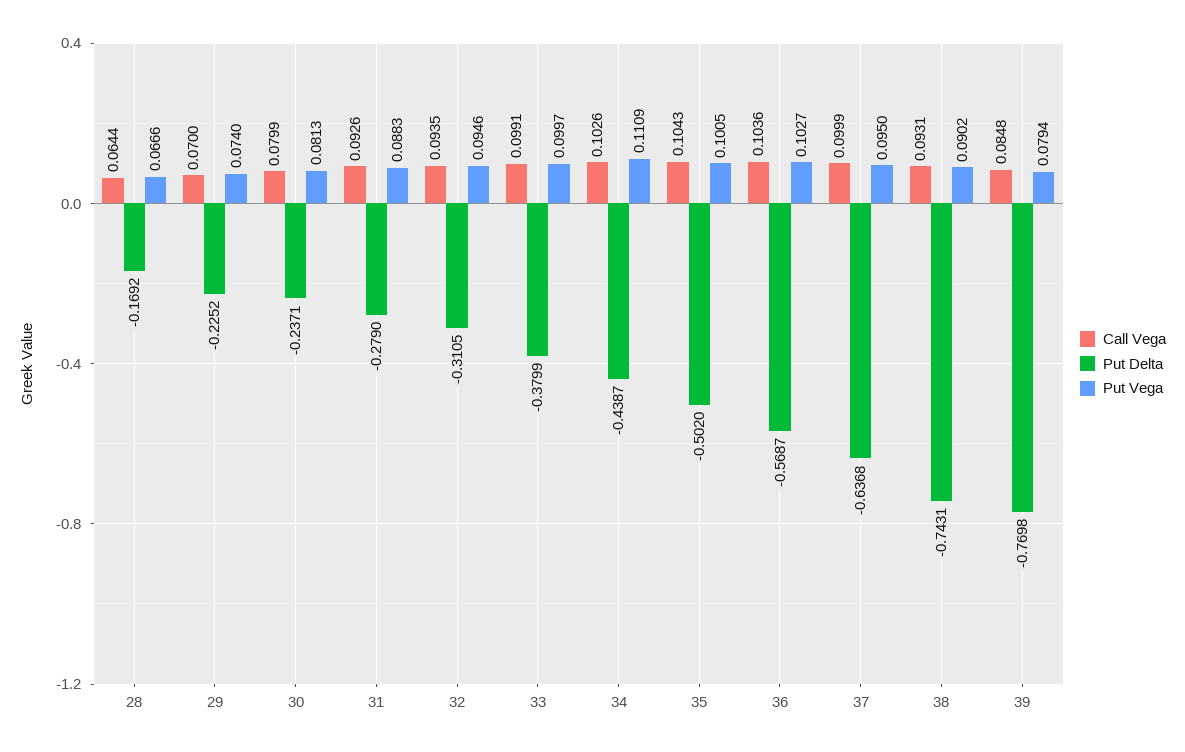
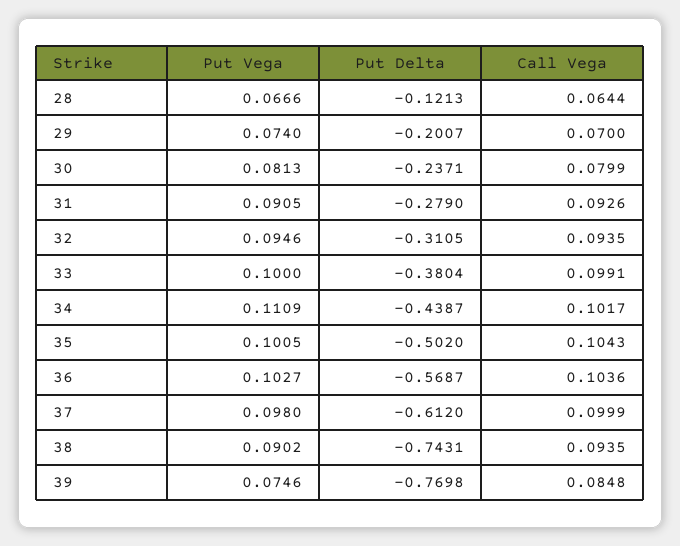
  {
    "Call Vega": {
      "28": 0.0644,
      "29": 0.07,
      "30": 0.0799,
      "31": 0.0926,
      "32": 0.0935,
      "33": 0.0991,
-     "34": 0.1026,
+     "34": 0.1017,
      "35": 0.1043,
      "36": 0.1036,
      "37": 0.0999,
-     "38": 0.0931,
+     "38": 0.0935,
      "39": 0.0848
    },
    "Put Delta": {
-     "28": -0.1692,
+     "28": -0.1213,
-     "29": -0.2252,
+     "29": -0.2007,
      "30": -0.2371,
      "31": -0.279,
      "32": -0.3105,
-     "33": -0.3799,
+     "33": -0.3804,
      "34": -0.4387,
      "35": -0.502,
      "36": -0.5687,
-     "37": -0.6368,
+     "37": -0.612,
      "38": -0.7431,
      "39": -0.7698
    },
    "Put Vega": {
      "28": 0.0666,
      "29": 0.074,
      "30": 0.0813,
-     "31": 0.0883,
+     "31": 0.0905,
      "32": 0.0946,
-     "33": 0.0997,
+     "33": 0.1,
      "34": 0.1109,
      "35": 0.1005,
      "36": 0.1027,
-     "37": 0.095,
+     "37": 0.098,
      "38": 0.0902,
-     "39": 0.0794
+     "39": 0.0746
    }
  }

